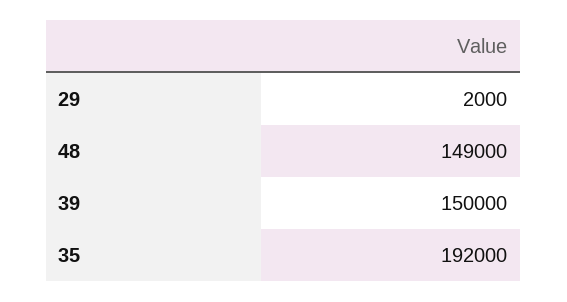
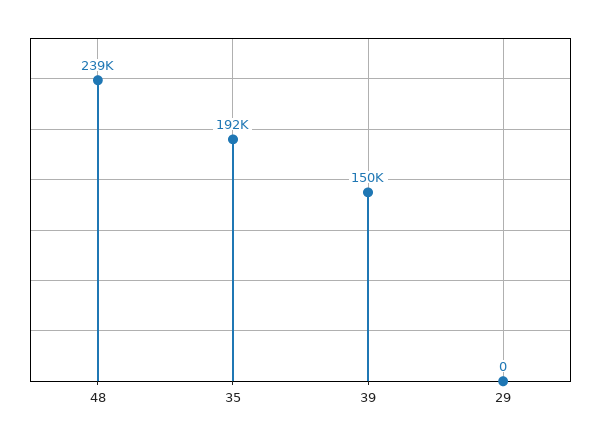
  {
-   "29": 2000,
+   "29": 0,
-   "48": 149000,
+   "48": 239000,
    "39": 150000,
    "35": 192000
  }

